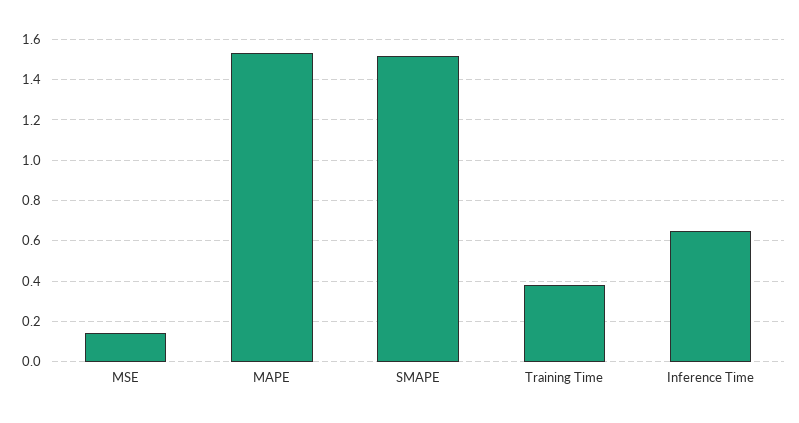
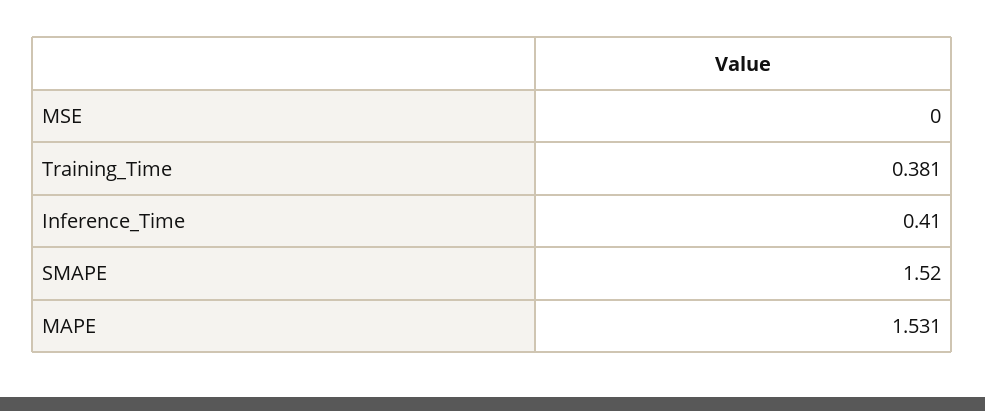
  {
-   "MSE": 0.15,
+   "MSE": 0,
    "MAPE": 1.531,
    "SMAPE": 1.52,
    "Training Time": 0.381,
-   "Inference Time": 0.65
+   "Inference Time": 0.41
  }

